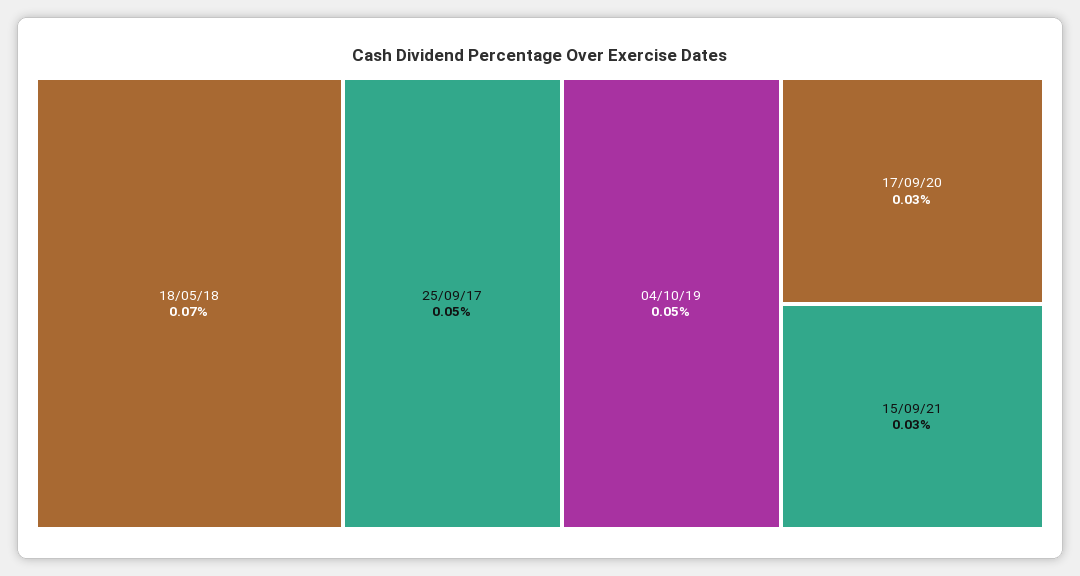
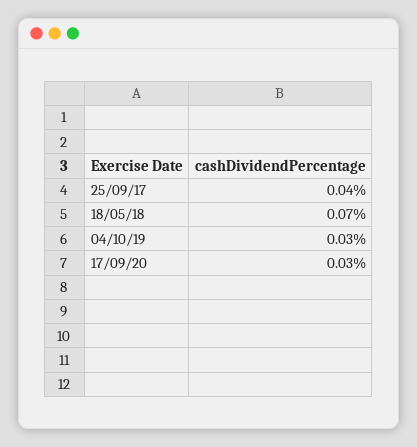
  {
    "18/05/18": 0.07,
-   "25/09/17": 0.05,
+   "25/09/17": 0.04,
-   "04/10/19": 0.05,
+   "04/10/19": 0.03,
-   "17/09/20": 0.03,
+   "17/09/20": 0.03
-   "15/09/21": 0.03
  }

